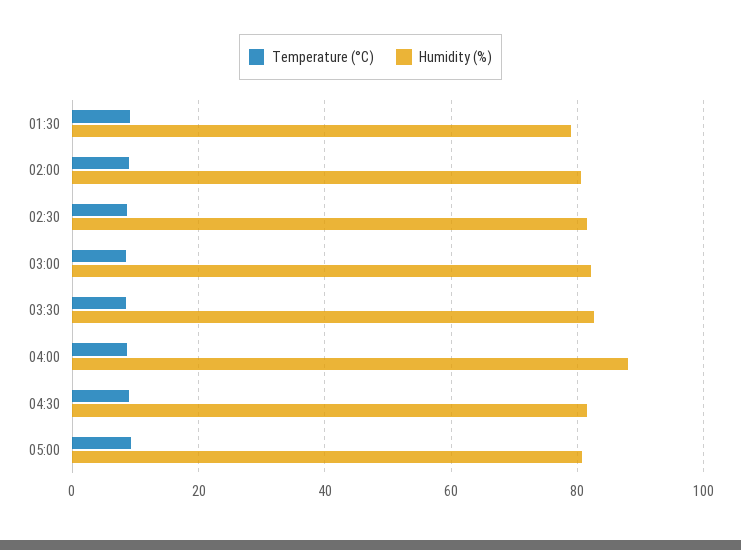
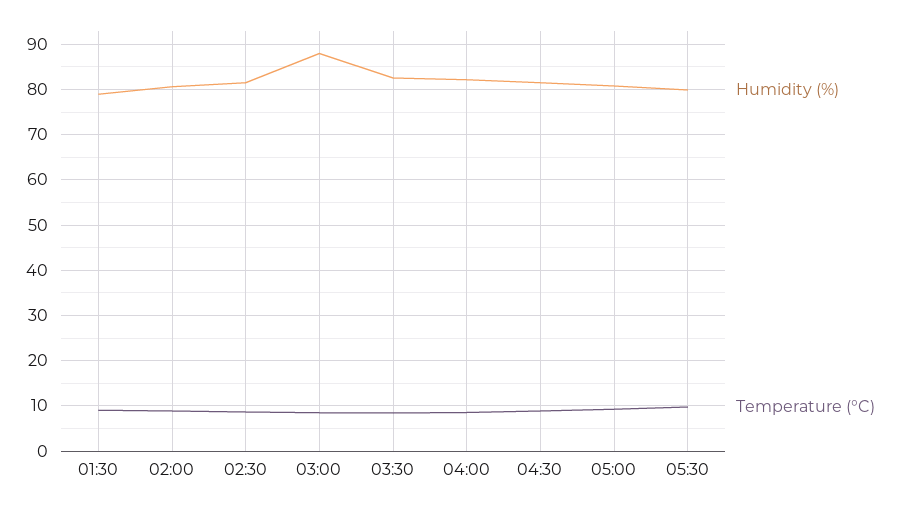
  {
    "Temperature (°C)": {
      "01:30": 10,
      "02:00": 8,
      "02:30": 8,
      "03:00": 8,
      "03:30": 8,
      "04:00": 8,
      "04:30": 8,
-     "05:00": 10
+     "05:00": 10,
+     "05:30": 10
    },
    "Humidity (%)": {
      "01:30": 80,
      "02:00": 80,
      "02:30": 82,
-     "03:00": 82,
+     "03:00": 88,
      "03:30": 82,
-     "04:00": 88,
+     "04:00": 82,
      "04:30": 82,
-     "05:00": 80
+     "05:00": 80,
+     "05:30": 80
    }
  }

